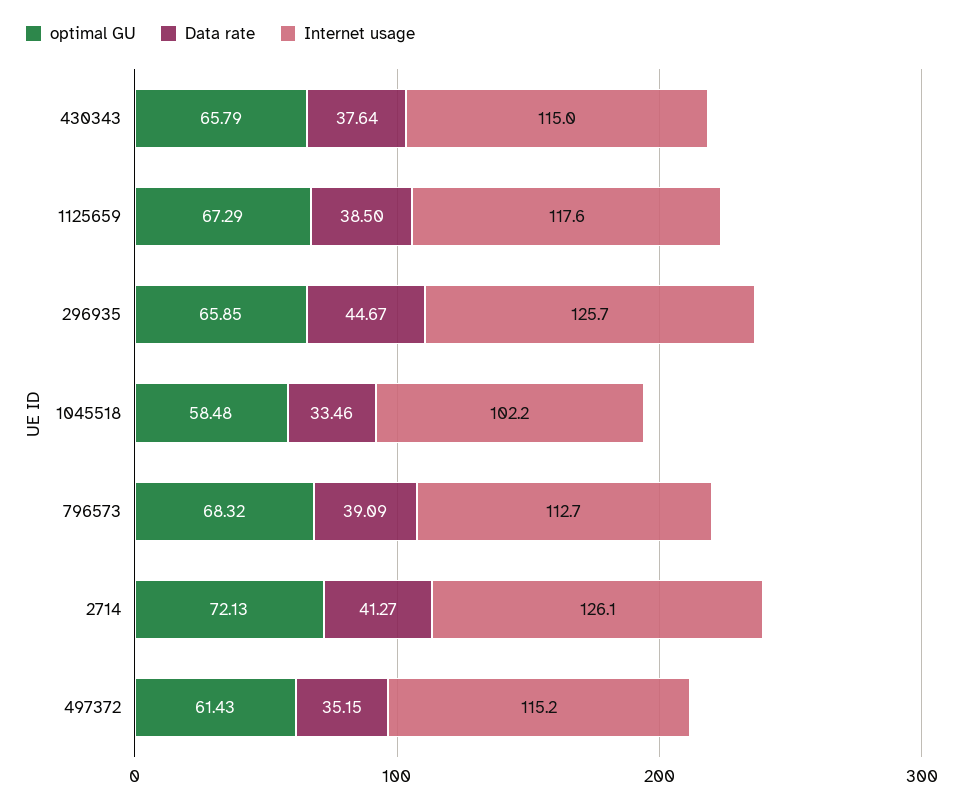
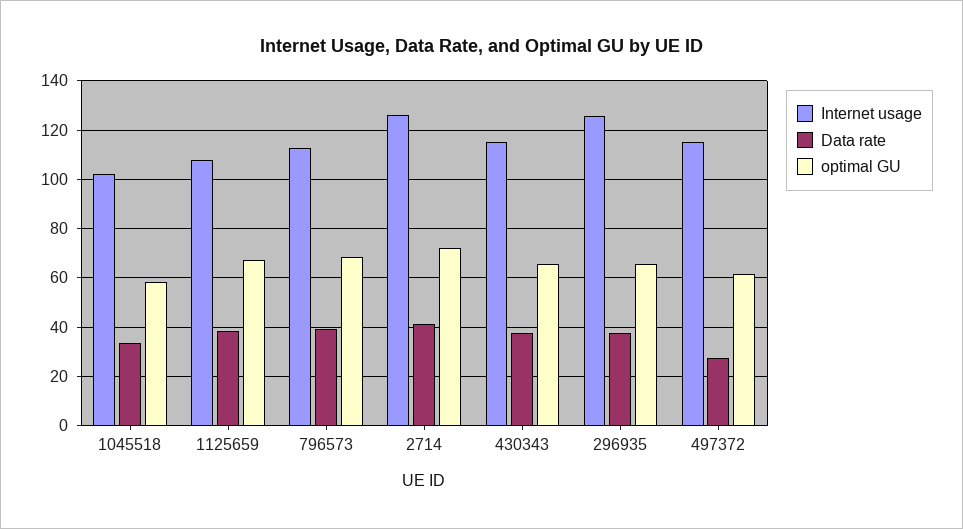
  {
    "optimal GU": {
      "430343": 65.79,
      "1125659": 67.29,
      "296935": 65.85,
      "1045518": 58.48,
      "796573": 68.32,
      "2714": 72.13,
      "497372": 61.43
    },
    "Data rate": {
      "430343": 37.64,
      "1125659": 38.5,
-     "296935": 44.67,
+     "296935": 37.5,
      "1045518": 33.46,
      "796573": 39.09,
      "2714": 41.27,
-     "497372": 35.15
+     "497372": 27.5
    },
    "Internet usage": {
      "430343": 115,
-     "1125659": 117.6,
+     "1125659": 107.5,
      "296935": 125.7,
      "1045518": 102.2,
      "796573": 112.7,
      "2714": 126.1,
      "497372": 115.2
    }
  }

